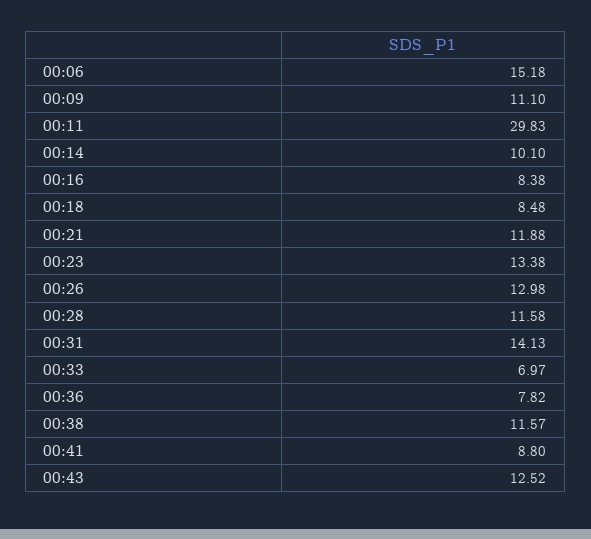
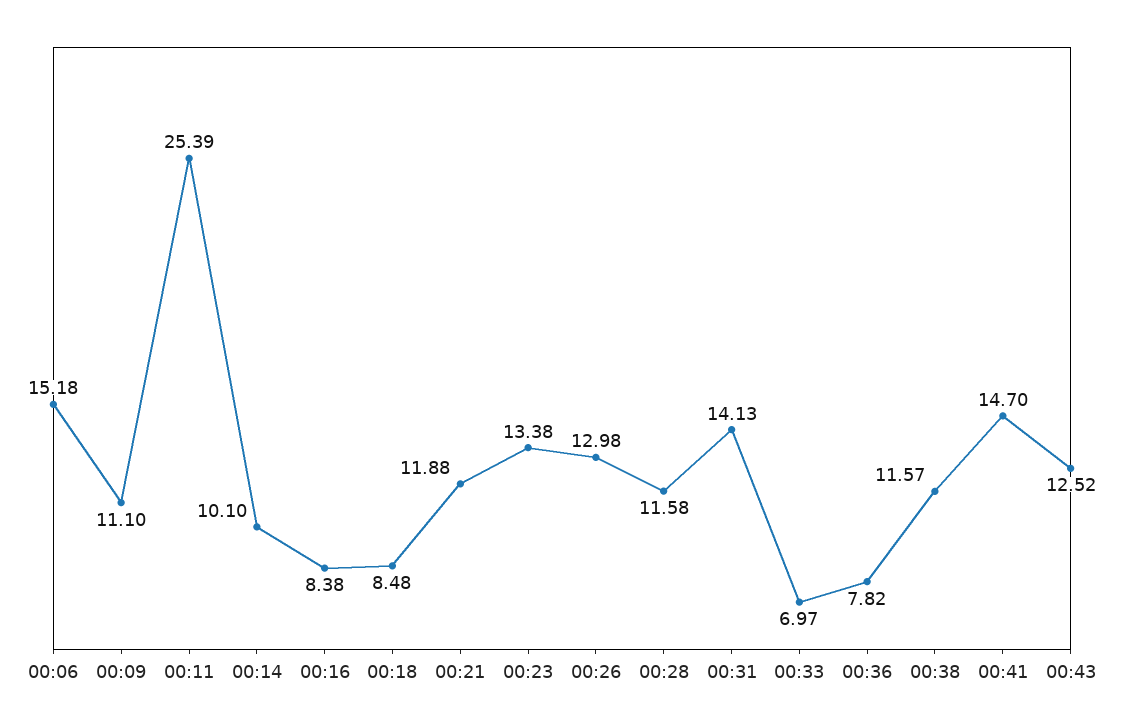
  {
    "00:06": 15.18,
    "00:09": 11.1,
-   "00:11": 29.83,
+   "00:11": 25.39,
    "00:14": 10.1,
    "00:16": 8.38,
    "00:18": 8.48,
    "00:21": 11.88,
    "00:23": 13.38,
    "00:26": 12.98,
    "00:28": 11.58,
    "00:31": 14.13,
    "00:33": 6.97,
    "00:36": 7.82,
    "00:38": 11.57,
-   "00:41": 8.8,
+   "00:41": 14.7,
    "00:43": 12.52
  }

